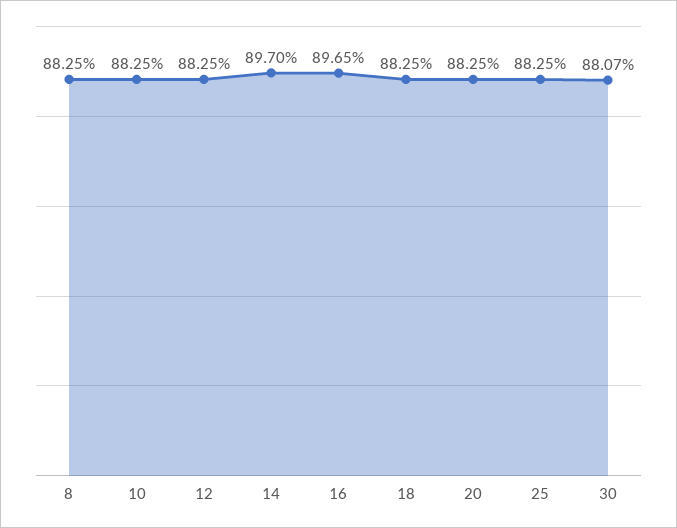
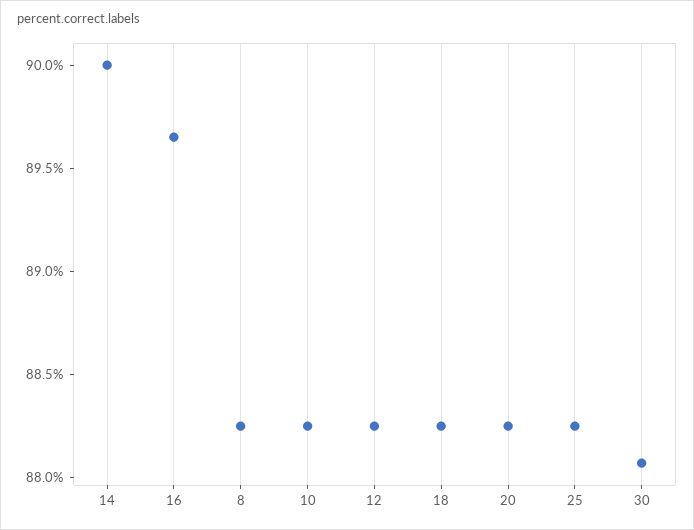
  {
    "8": 88.25,
    "10": 88.25,
    "12": 88.25,
-   "14": 89.7,
+   "14": 90,
    "16": 89.65,
    "18": 88.25,
    "20": 88.25,
    "25": 88.25,
    "30": 88.07
  }

